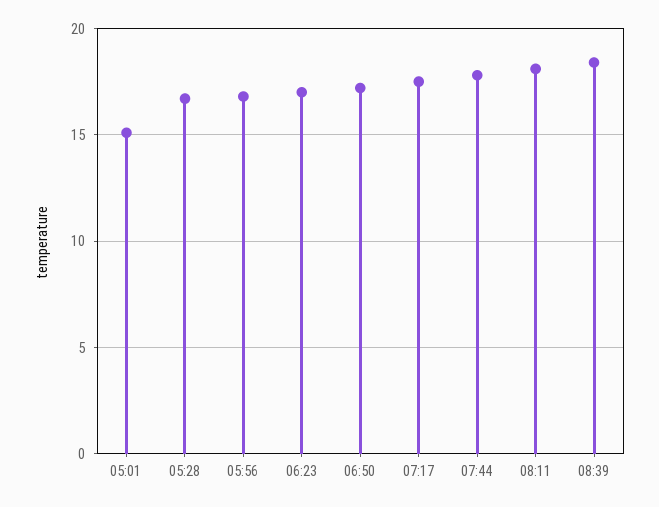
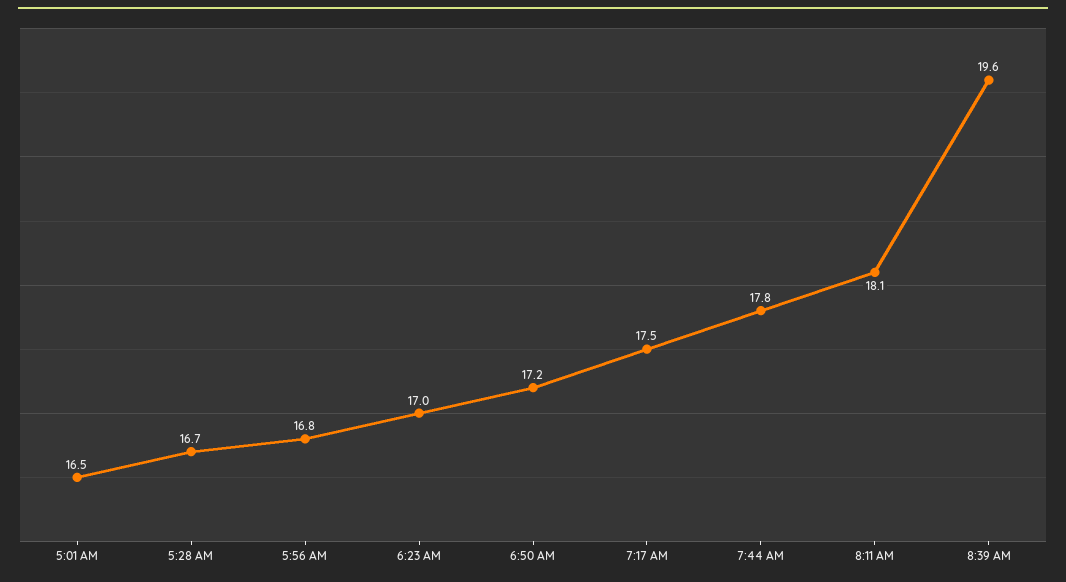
  {
-   "05:01": 15,
+   "05:01": 16.5,
    "05:28": 16.7,
    "05:56": 16.8,
    "06:23": 17,
    "06:50": 17.2,
    "07:17": 17.5,
    "07:44": 17.8,
    "08:11": 18.1,
-   "08:39": 18.5
+   "08:39": 19.6
  }

